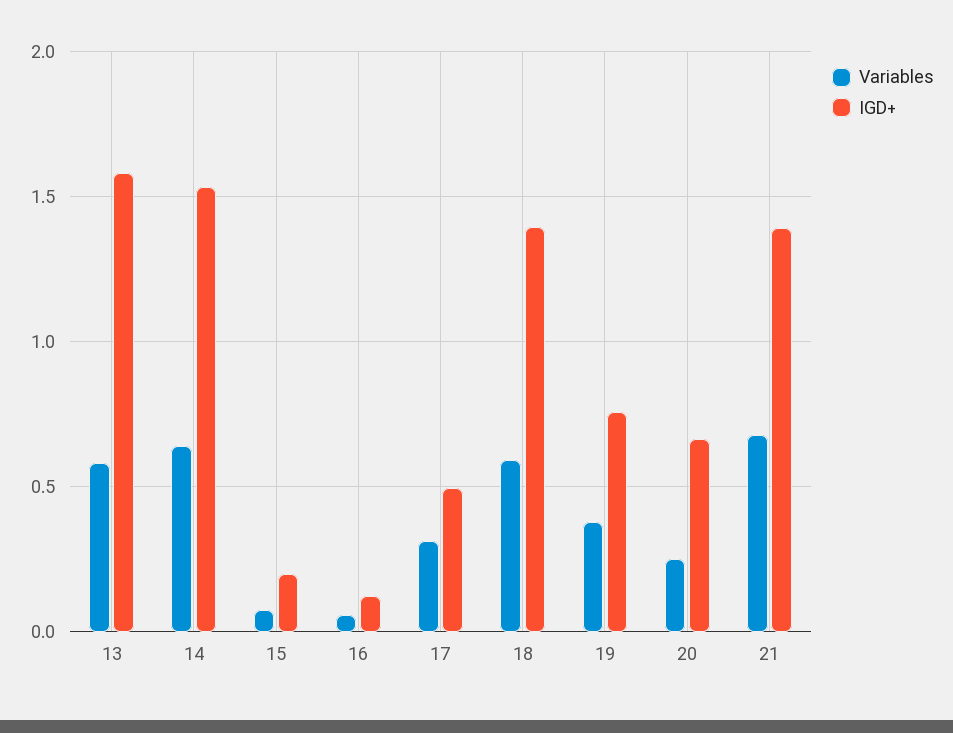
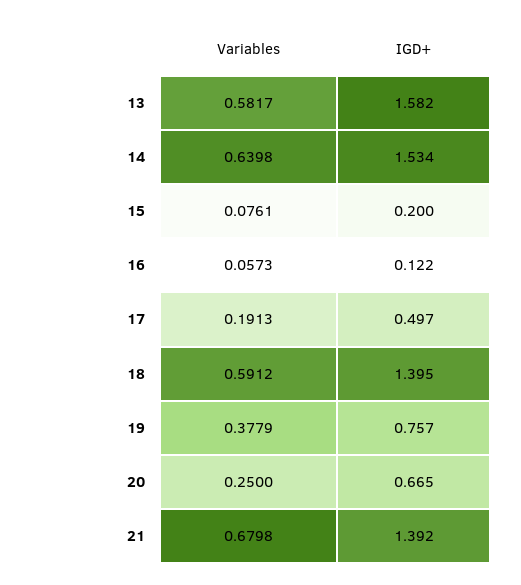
  {
    "Variables": {
      "13": 0.5817,
      "14": 0.6398,
      "15": 0.0761,
      "16": 0.0573,
-     "17": 0.3,
+     "17": 0.1913,
      "18": 0.5912,
      "19": 0.3779,
      "20": 0.25,
      "21": 0.6798
    },
    "IGD+": {
      "13": 1.582,
      "14": 1.534,
      "15": 0.2,
      "16": 0.122,
      "17": 0.497,
      "18": 1.395,
      "19": 0.757,
      "20": 0.665,
      "21": 1.392
    }
  }

